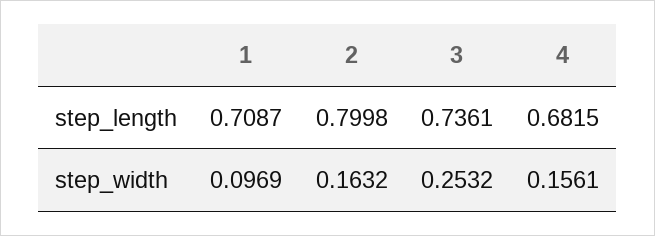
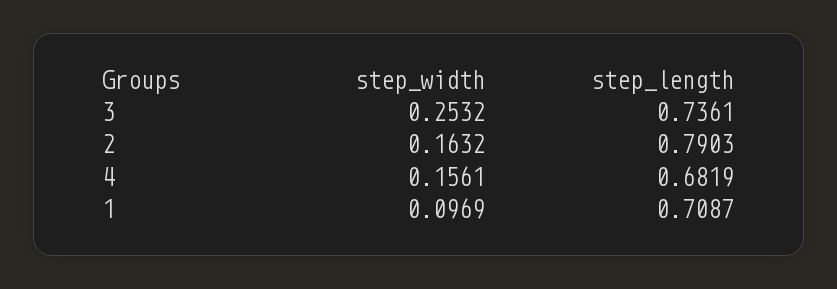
  {
    "1": {
      "step_length": 0.7087,
      "step_width": 0.0969
    },
    "2": {
-     "step_length": 0.7998,
+     "step_length": 0.7903,
      "step_width": 0.1632
    },
    "3": {
      "step_length": 0.7361,
      "step_width": 0.2532
    },
    "4": {
-     "step_length": 0.6815,
+     "step_length": 0.6819,
      "step_width": 0.1561
    }
  }

